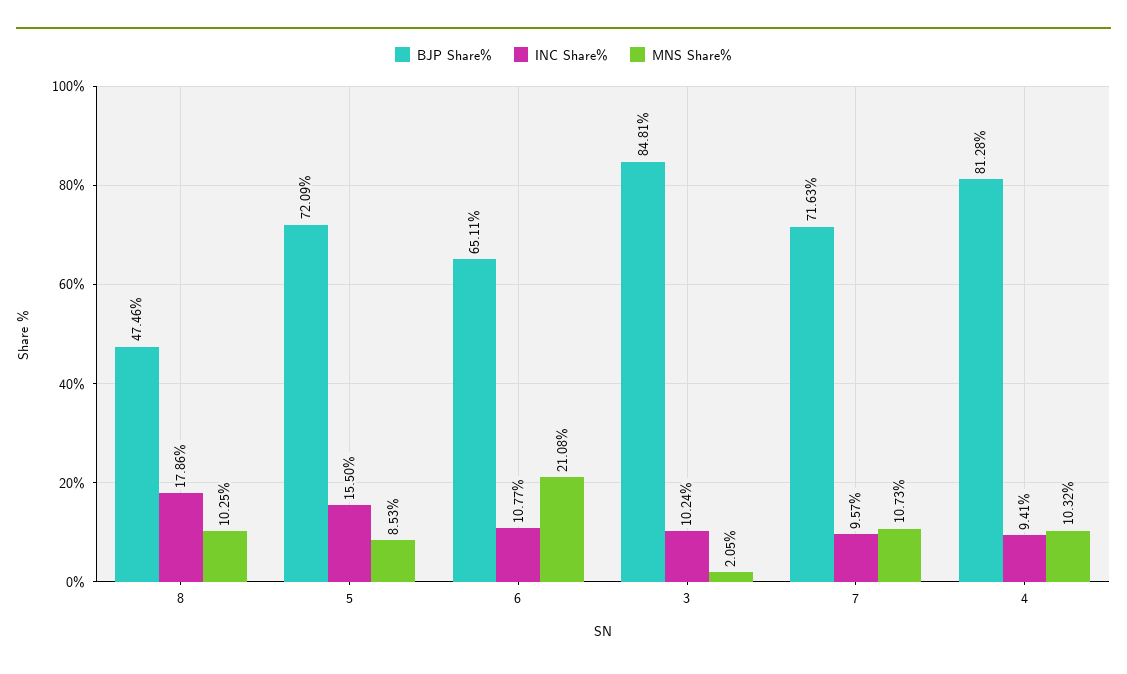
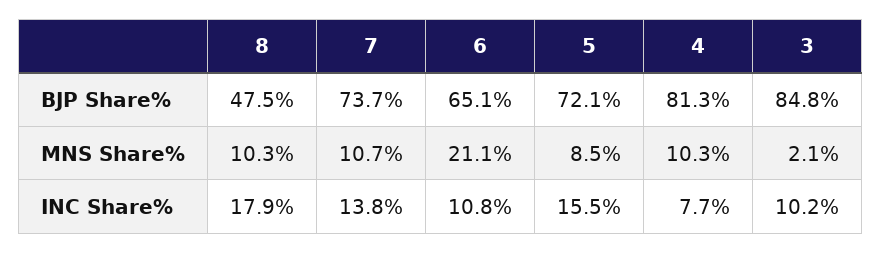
  {
    "BJP Share%": {
      "8": 47.46,
      "5": 72.09,
      "6": 65.11,
      "3": 84.81,
-     "7": 71.63,
+     "7": 73.7,
      "4": 81.28
    },
    "INC Share%": {
      "8": 17.86,
      "5": 15.5,
      "6": 10.77,
      "3": 10.24,
-     "7": 9.57,
+     "7": 13.8,
-     "4": 9.41
+     "4": 7.7
    },
    "MNS Share%": {
      "8": 10.25,
      "5": 8.53,
      "6": 21.08,
      "3": 2.05,
      "7": 10.73,
      "4": 10.32
    }
  }

